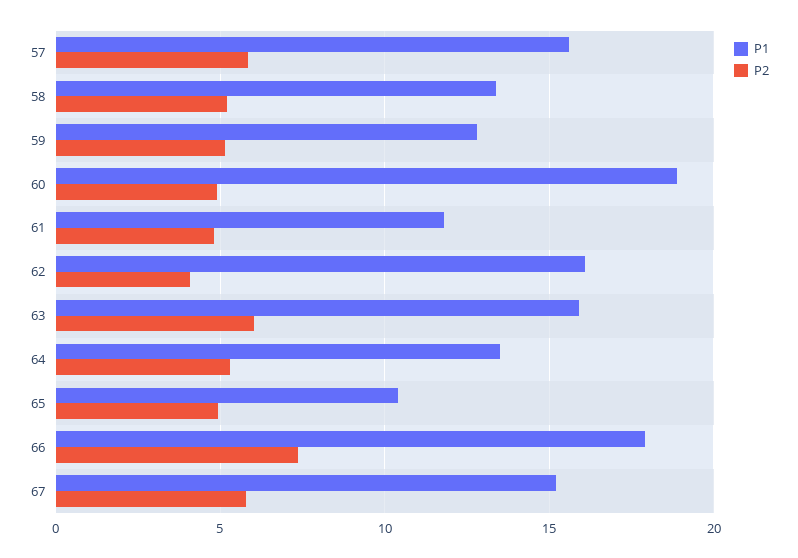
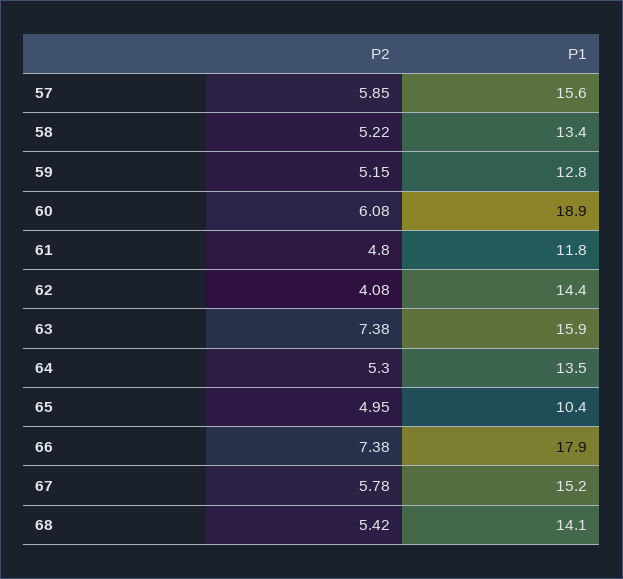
  {
    "P1": {
      "57": 15.6,
      "58": 13.4,
      "59": 12.8,
      "60": 18.9,
      "61": 11.8,
-     "62": 16,
+     "62": 14.4,
      "63": 15.9,
      "64": 13.5,
      "65": 10.4,
      "66": 17.9,
-     "67": 15.2
+     "67": 15.2,
+     "68": 14.1
    },
    "P2": {
      "57": 5.85,
      "58": 5.22,
      "59": 5.15,
-     "60": 5,
+     "60": 6.08,
      "61": 4.8,
      "62": 4.08,
-     "63": 6,
+     "63": 7.38,
      "64": 5.3,
      "65": 4.95,
      "66": 7.38,
-     "67": 5.78
+     "67": 5.78,
+     "68": 5.42
    }
  }

